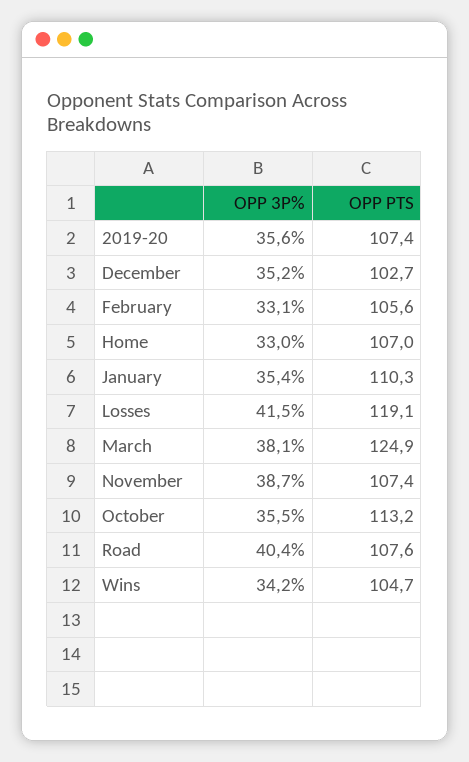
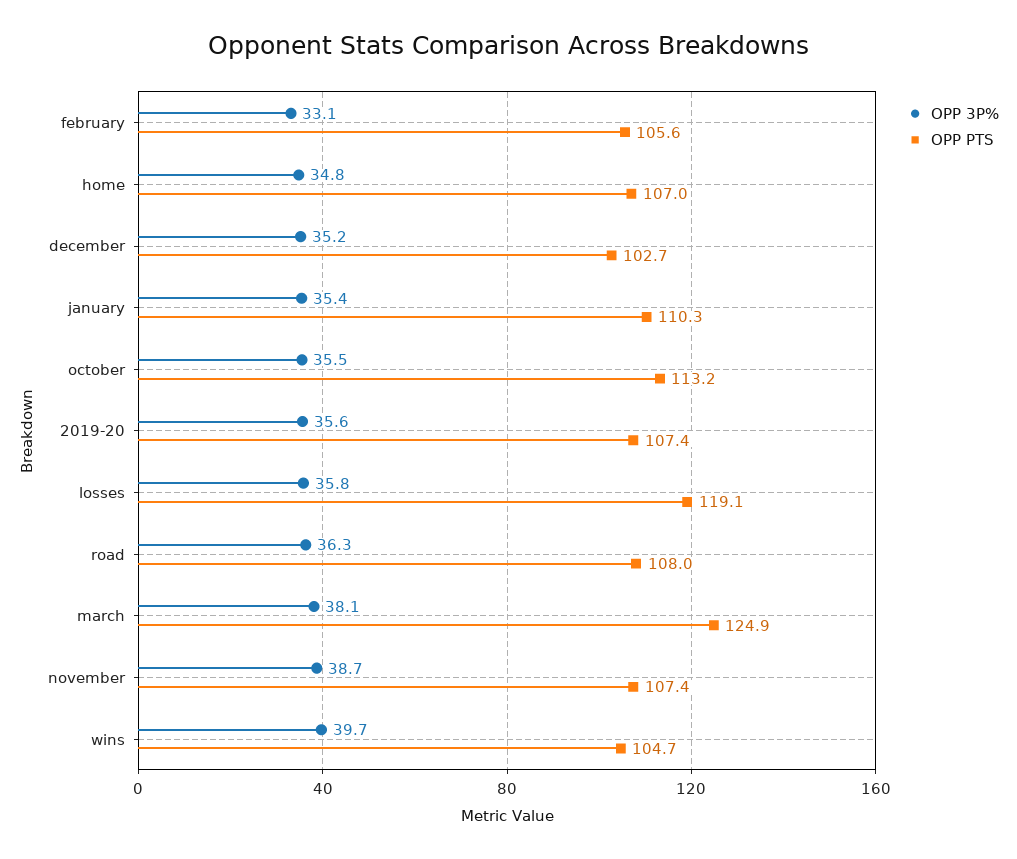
  {
    "OPP 3P%": {
      "2019-20": 35.6,
      "December": 35.2,
      "February": 33.1,
-     "Home": 33,
+     "Home": 34.8,
      "January": 35.4,
-     "Losses": 41.5,
+     "Losses": 35.8,
      "March": 38.1,
      "November": 38.7,
      "October": 35.5,
-     "Road": 40.4,
+     "Road": 36.3,
-     "Wins": 34.2
+     "Wins": 39.7
    },
    "OPP PTS": {
      "2019-20": 107.4,
      "December": 102.7,
      "February": 105.6,
      "Home": 107,
      "January": 110.3,
      "Losses": 119.1,
      "March": 124.9,
      "November": 107.4,
      "October": 113.2,
-     "Road": 107.6,
+     "Road": 108,
      "Wins": 104.7
    }
  }

